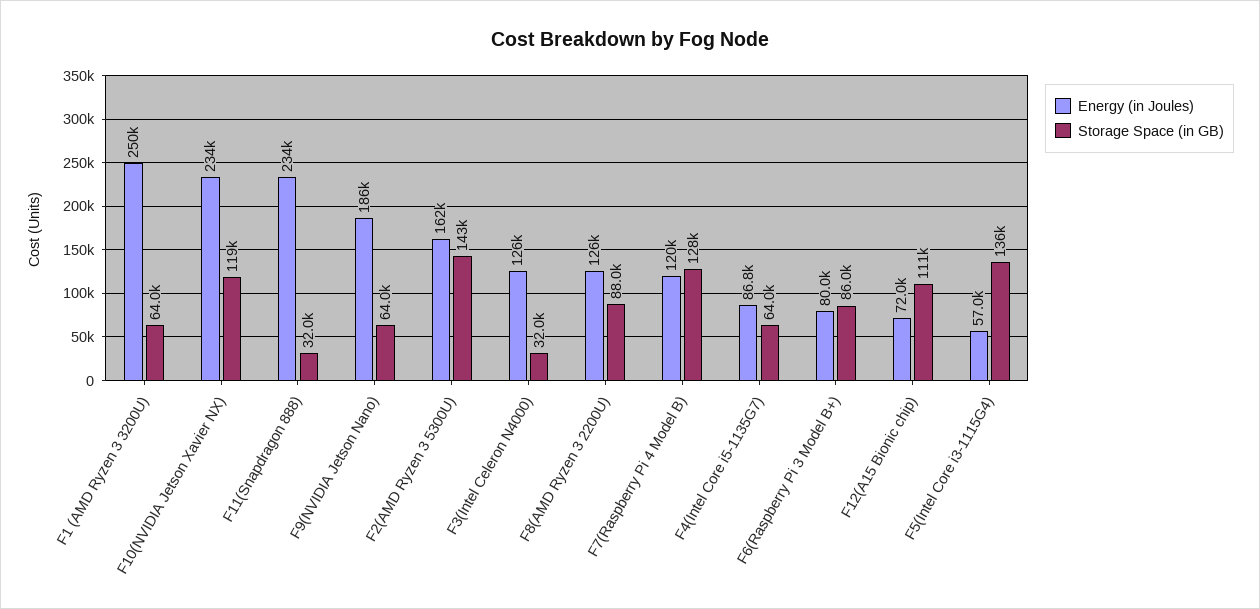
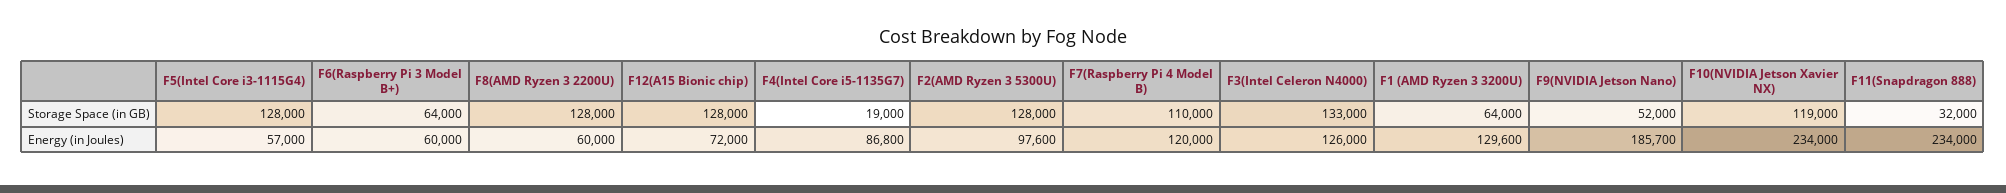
  {
    "Energy (in Joules)": {
-     "F1 (AMD Ryzen 3 3200U)": 250000,
+     "F1 (AMD Ryzen 3 3200U)": 129600,
      "F10(NVIDIA Jetson Xavier NX)": 234000,
      "F11(Snapdragon 888)": 234000,
      "F9(NVIDIA Jetson Nano)": 185700,
-     "F2(AMD Ryzen 3 5300U)": 162000,
+     "F2(AMD Ryzen 3 5300U)": 97600,
      "F3(Intel Celeron N4000)": 126000,
-     "F8(AMD Ryzen 3 2200U)": 126000,
+     "F8(AMD Ryzen 3 2200U)": 60000,
      "F7(Raspberry Pi 4 Model B)": 120000,
      "F4(Intel Core i5-1135G7)": 86800,
-     "F6(Raspberry Pi 3 Model B+)": 80000,
+     "F6(Raspberry Pi 3 Model B+)": 60000,
      "F12(A15 Bionic chip)": 72000,
      "F5(Intel Core i3-1115G4)": 57000
    },
    "Storage Space (in GB)": {
      "F1 (AMD Ryzen 3 3200U)": 64000,
      "F10(NVIDIA Jetson Xavier NX)": 119000,
      "F11(Snapdragon 888)": 32000,
-     "F9(NVIDIA Jetson Nano)": 64000,
+     "F9(NVIDIA Jetson Nano)": 52000,
-     "F2(AMD Ryzen 3 5300U)": 143000,
+     "F2(AMD Ryzen 3 5300U)": 128000,
-     "F3(Intel Celeron N4000)": 32000,
+     "F3(Intel Celeron N4000)": 133000,
-     "F8(AMD Ryzen 3 2200U)": 88000,
+     "F8(AMD Ryzen 3 2200U)": 128000,
-     "F7(Raspberry Pi 4 Model B)": 128000,
+     "F7(Raspberry Pi 4 Model B)": 110000,
-     "F4(Intel Core i5-1135G7)": 64000,
+     "F4(Intel Core i5-1135G7)": 19000,
-     "F6(Raspberry Pi 3 Model B+)": 86000,
+     "F6(Raspberry Pi 3 Model B+)": 64000,
-     "F12(A15 Bionic chip)": 111000,
+     "F12(A15 Bionic chip)": 128000,
-     "F5(Intel Core i3-1115G4)": 136000
+     "F5(Intel Core i3-1115G4)": 128000
    }
  }

